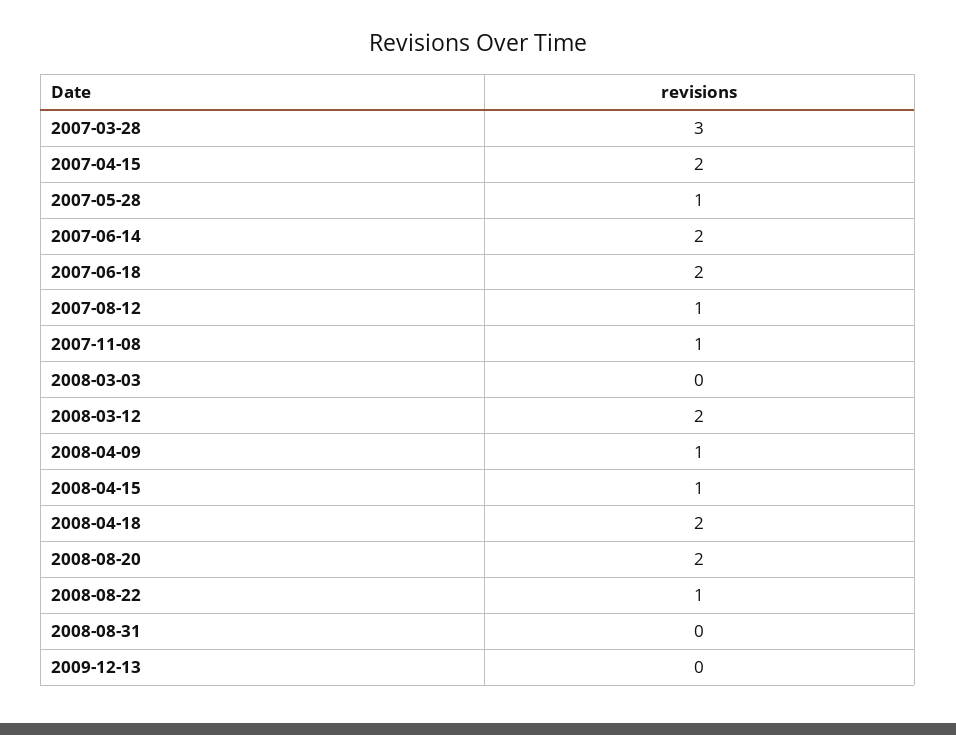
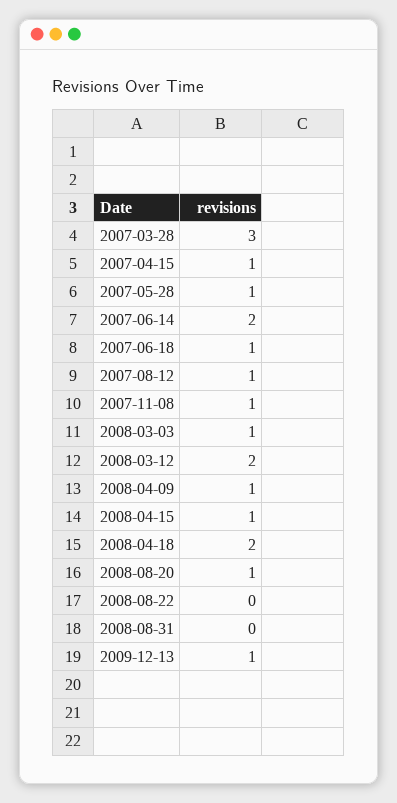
  {
    "2007-03-28": 3,
-   "2007-04-15": 2,
+   "2007-04-15": 1,
    "2007-05-28": 1,
    "2007-06-14": 2,
-   "2007-06-18": 2,
+   "2007-06-18": 1,
    "2007-08-12": 1,
    "2007-11-08": 1,
-   "2008-03-03": 0,
+   "2008-03-03": 1,
    "2008-03-12": 2,
    "2008-04-09": 1,
    "2008-04-15": 1,
    "2008-04-18": 2,
-   "2008-08-20": 2,
+   "2008-08-20": 1,
-   "2008-08-22": 1,
+   "2008-08-22": 0,
    "2008-08-31": 0,
-   "2009-12-13": 0
+   "2009-12-13": 1
  }

